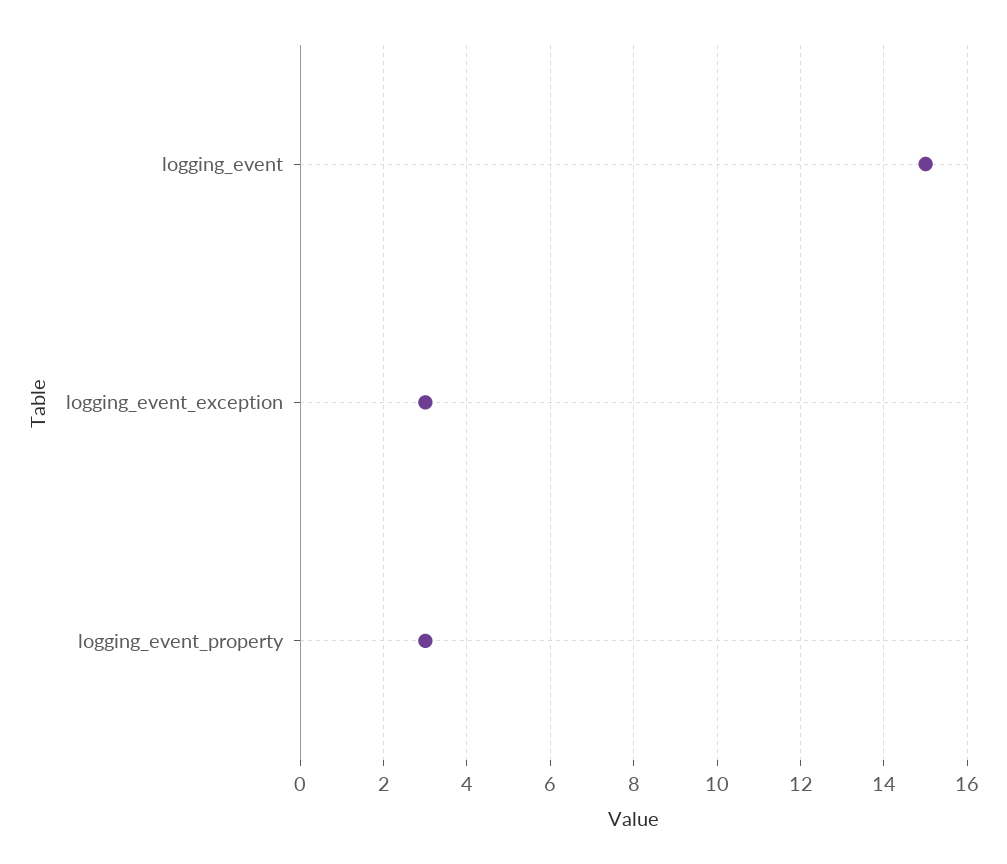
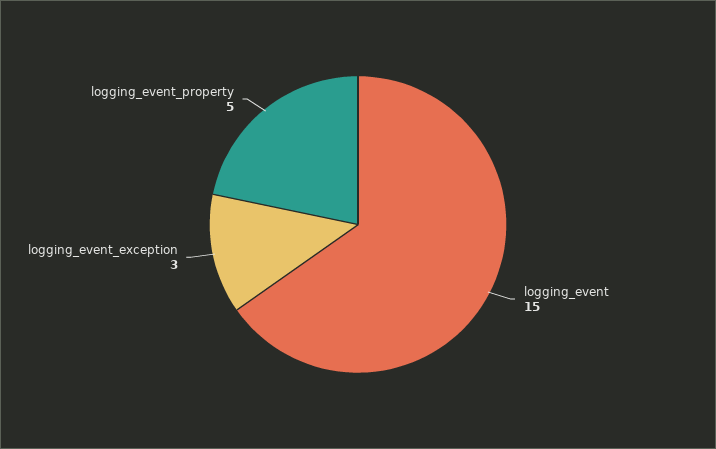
  {
    "logging_event": 15,
    "logging_event_exception": 3,
-   "logging_event_property": 3
+   "logging_event_property": 5
  }

